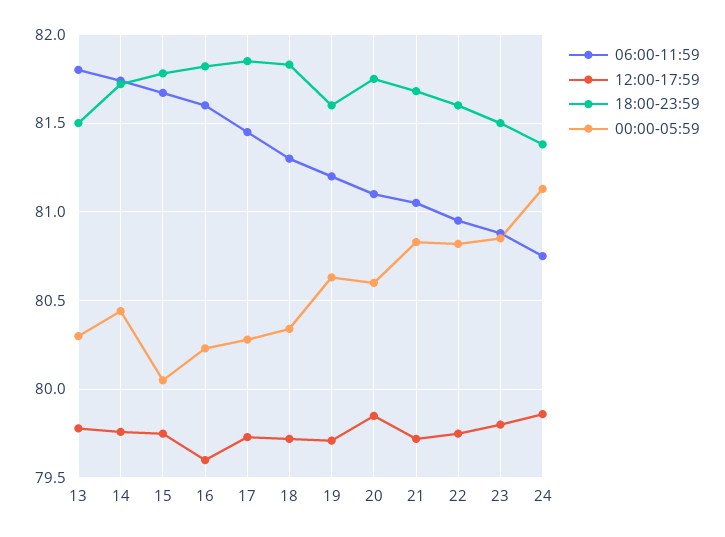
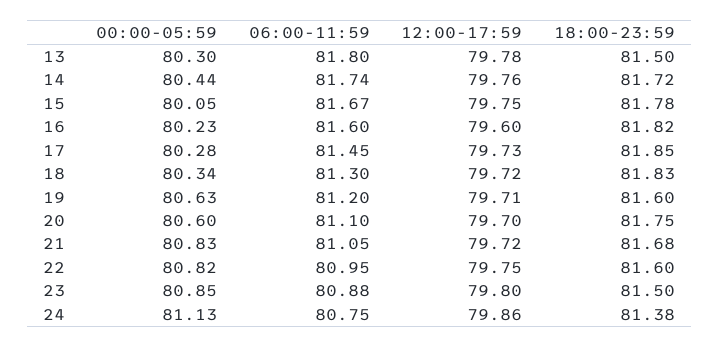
  {
    "06:00-11:59": {
      "13": 81.8,
      "14": 81.74,
      "15": 81.67,
      "16": 81.6,
      "17": 81.45,
      "18": 81.3,
      "19": 81.2,
      "20": 81.1,
      "21": 81.05,
      "22": 80.95,
      "23": 80.88,
      "24": 80.75
    },
    "12:00-17:59": {
      "13": 79.78,
      "14": 79.76,
      "15": 79.75,
      "16": 79.6,
      "17": 79.73,
      "18": 79.72,
      "19": 79.71,
-     "20": 79.85,
+     "20": 79.7,
      "21": 79.72,
      "22": 79.75,
      "23": 79.8,
      "24": 79.86
    },
    "18:00-23:59": {
      "13": 81.5,
      "14": 81.72,
      "15": 81.78,
      "16": 81.82,
      "17": 81.85,
      "18": 81.83,
      "19": 81.6,
      "20": 81.75,
      "21": 81.68,
      "22": 81.6,
      "23": 81.5,
      "24": 81.38
    },
    "00:00-05:59": {
      "13": 80.3,
      "14": 80.44,
      "15": 80.05,
      "16": 80.23,
      "17": 80.28,
      "18": 80.34,
      "19": 80.63,
      "20": 80.6,
      "21": 80.83,
      "22": 80.82,
      "23": 80.85,
      "24": 81.13
    }
  }

